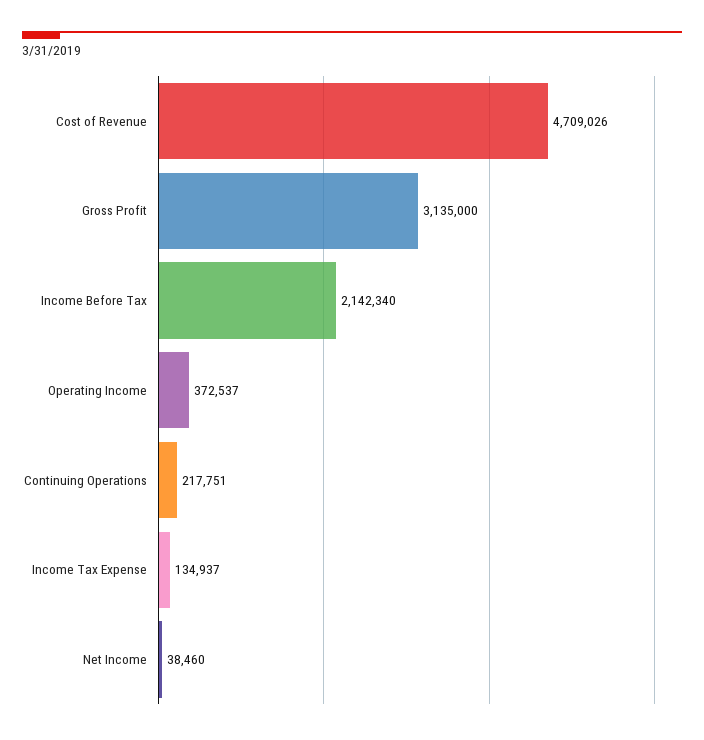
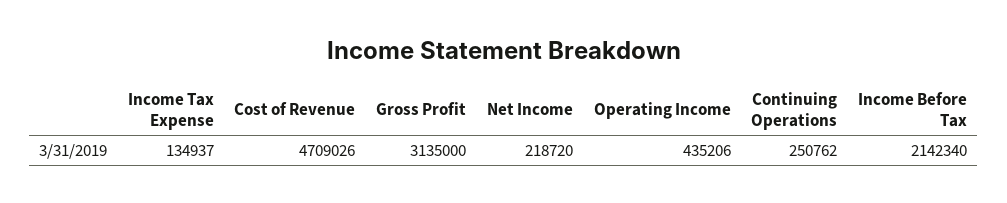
  {
    "Cost of Revenue": 4709026,
    "Gross Profit": 3135000,
    "Income Before Tax": 2142340,
-   "Operating Income": 372537,
+   "Operating Income": 435206,
-   "Continuing Operations": 217751,
+   "Continuing Operations": 250762,
    "Income Tax Expense": 134937,
-   "Net Income": 38460
+   "Net Income": 218720
  }

